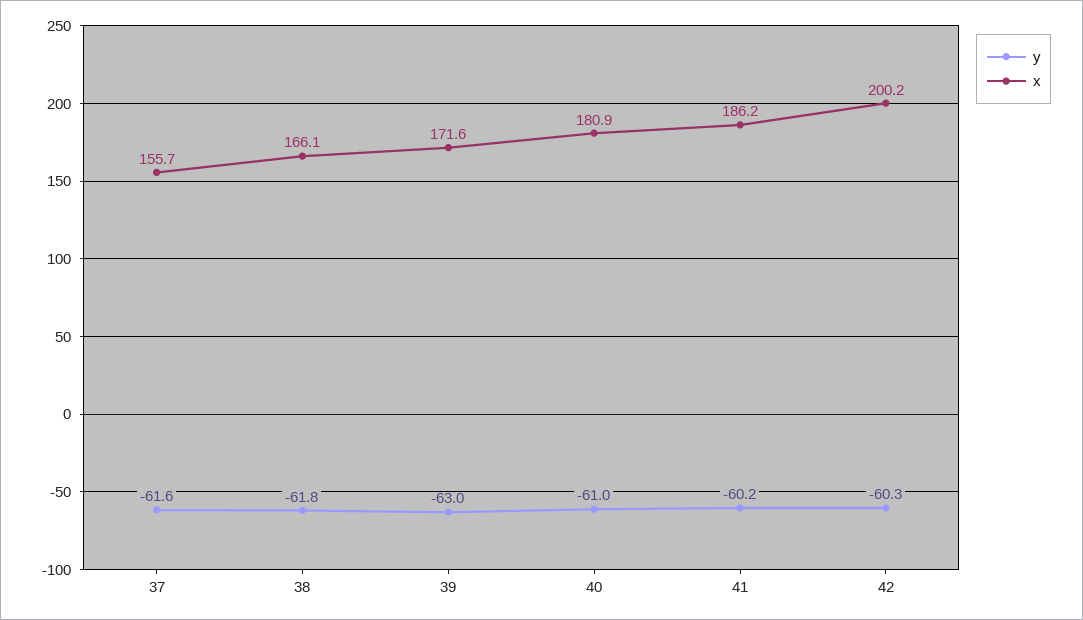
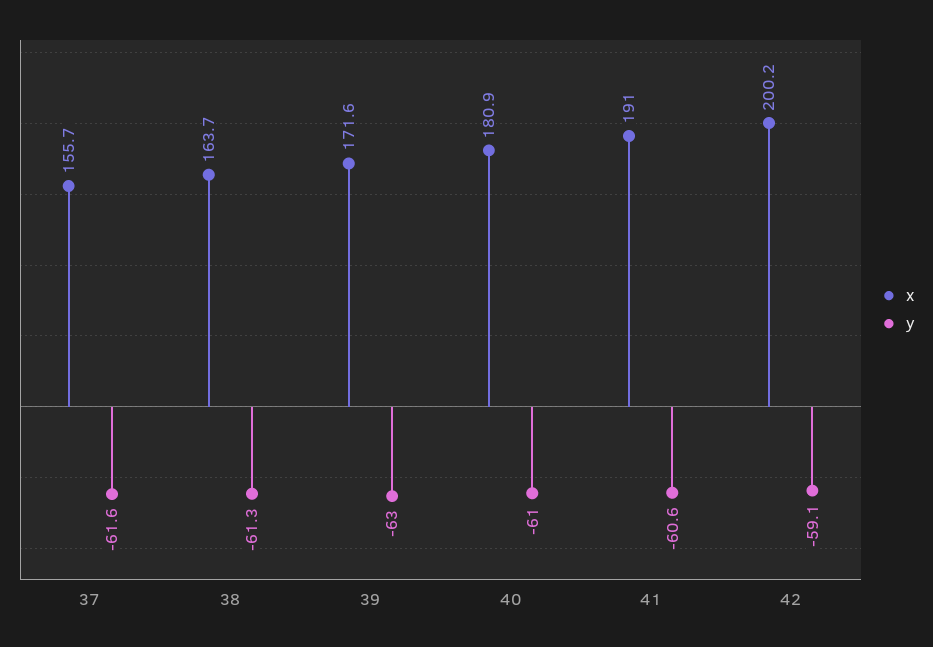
  {
    "y": {
      "37": -61.6,
-     "38": -61.8,
+     "38": -61.3,
      "39": -63,
      "40": -61,
-     "41": -60.2,
+     "41": -60.6,
-     "42": -60.3
+     "42": -59.1
    },
    "x": {
      "37": 155.7,
-     "38": 166.1,
+     "38": 163.7,
      "39": 171.6,
      "40": 180.9,
-     "41": 186.2,
+     "41": 191,
      "42": 200.2
    }
  }

